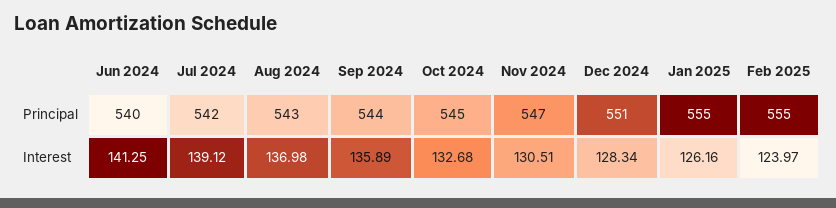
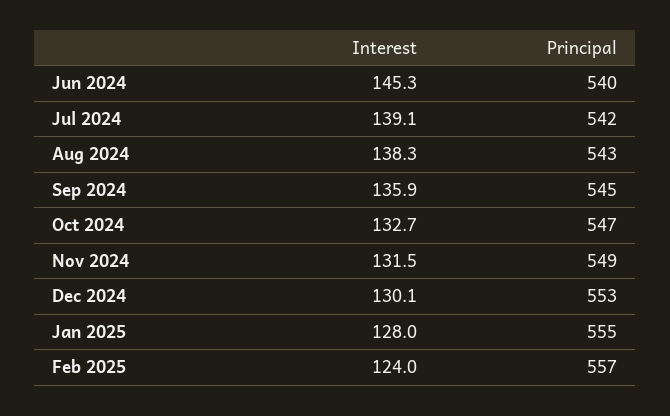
  {
    "Jun 2024": {
      "Principal": 540,
-     "Interest": 141.25
+     "Interest": 145.3
    },
    "Jul 2024": {
      "Principal": 542,
      "Interest": 139.12
    },
    "Aug 2024": {
      "Principal": 543,
-     "Interest": 136.98
+     "Interest": 138.3
    },
    "Sep 2024": {
-     "Principal": 544,
+     "Principal": 545,
      "Interest": 135.89
    },
    "Oct 2024": {
-     "Principal": 545,
+     "Principal": 547,
      "Interest": 132.68
    },
    "Nov 2024": {
-     "Principal": 547,
+     "Principal": 549,
-     "Interest": 130.51
+     "Interest": 131.5
    },
    "Dec 2024": {
-     "Principal": 551,
+     "Principal": 553,
-     "Interest": 128.34
+     "Interest": 130.1
    },
    "Jan 2025": {
      "Principal": 555,
-     "Interest": 126.16
+     "Interest": 128
    },
    "Feb 2025": {
-     "Principal": 555,
+     "Principal": 557,
      "Interest": 123.97
    }
  }

